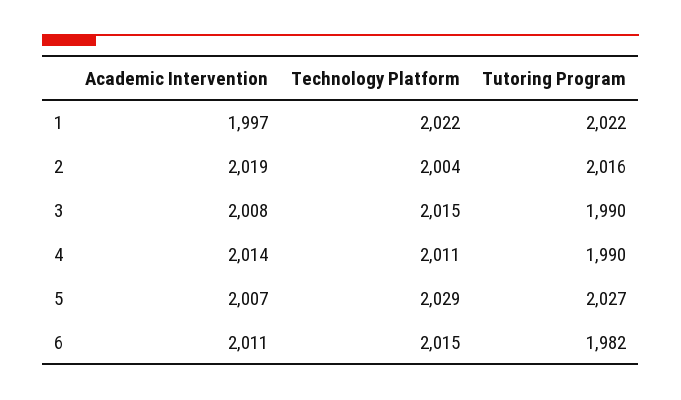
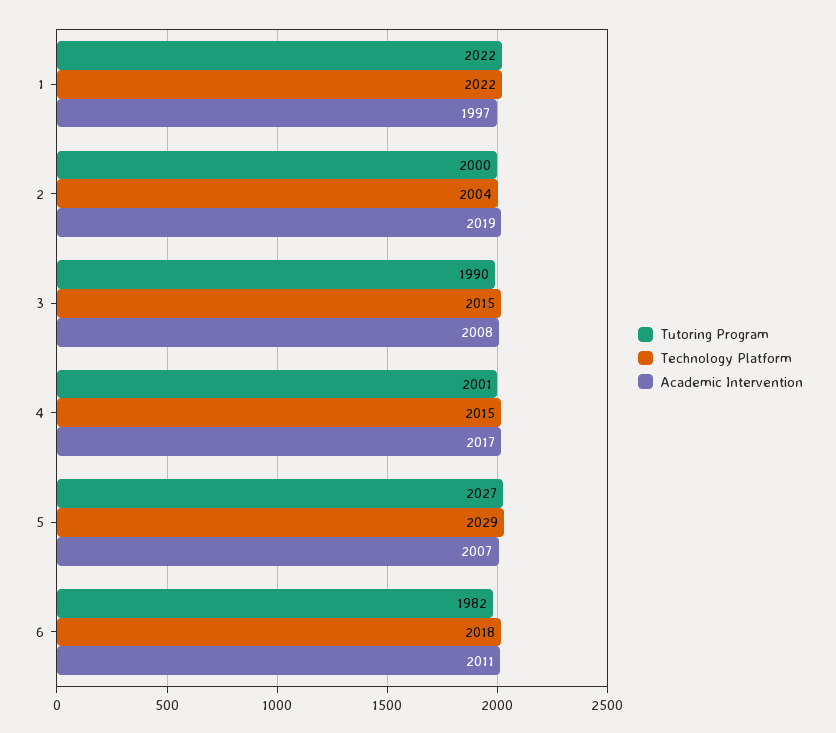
  {
    "Academic Intervention": {
      "1": 1997,
      "2": 2019,
      "3": 2008,
-     "4": 2014,
+     "4": 2017,
      "5": 2007,
      "6": 2011
    },
    "Technology Platform": {
      "1": 2022,
      "2": 2004,
      "3": 2015,
-     "4": 2011,
+     "4": 2015,
      "5": 2029,
-     "6": 2015
+     "6": 2018
    },
    "Tutoring Program": {
      "1": 2022,
-     "2": 2016,
+     "2": 2000,
      "3": 1990,
-     "4": 1990,
+     "4": 2001,
      "5": 2027,
      "6": 1982
    }
  }

